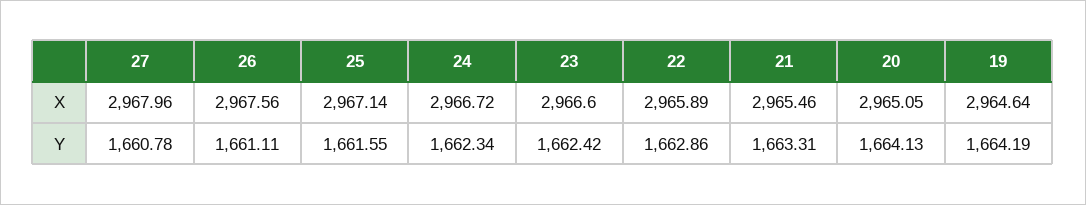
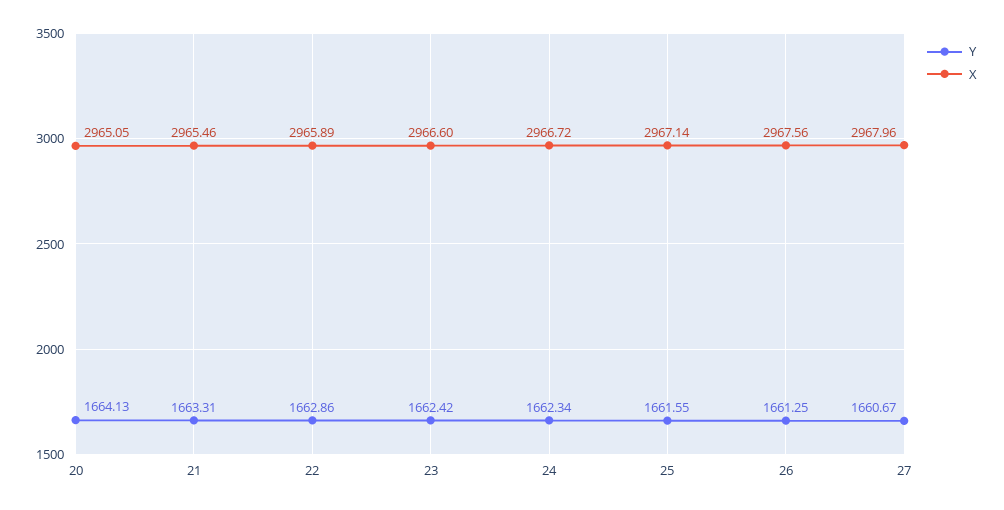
  {
    "X": {
      "27": 2967.96,
      "26": 2967.56,
      "25": 2967.14,
      "24": 2966.72,
      "23": 2966.6,
      "22": 2965.89,
      "21": 2965.46,
-     "20": 2965.05,
+     "20": 2965.05
-     "19": 2964.64
    },
    "Y": {
-     "27": 1660.78,
+     "27": 1660.67,
-     "26": 1661.11,
+     "26": 1661.25,
      "25": 1661.55,
      "24": 1662.34,
      "23": 1662.42,
      "22": 1662.86,
      "21": 1663.31,
-     "20": 1664.13,
+     "20": 1664.13
-     "19": 1664.19
    }
  }

